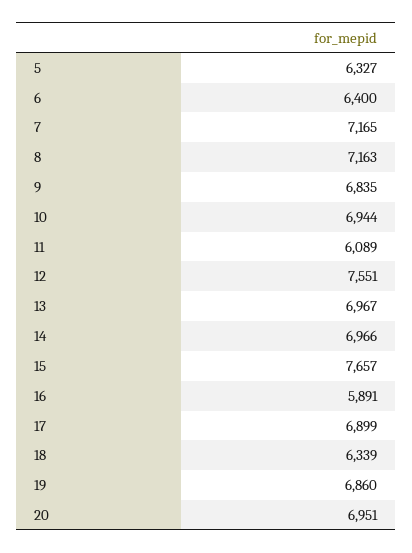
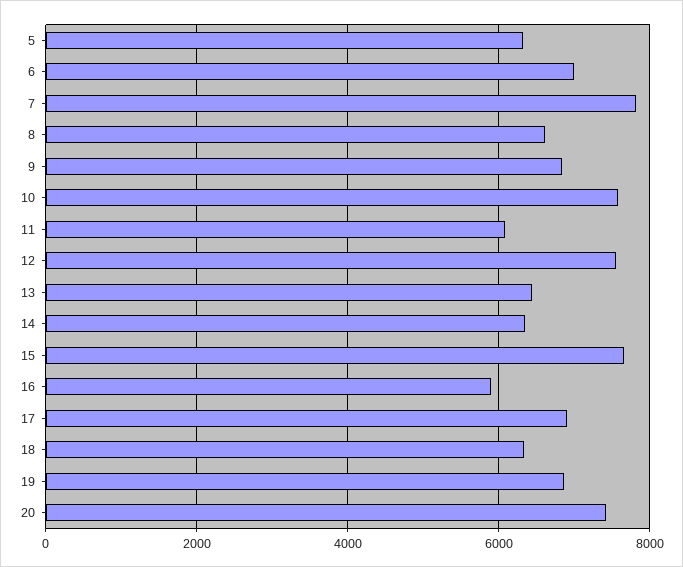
  {
    "5": 6327,
-   "6": 6400,
+   "6": 7000,
-   "7": 7165,
+   "7": 7800,
-   "8": 7163,
+   "8": 6600,
    "9": 6835,
-   "10": 6944,
+   "10": 7600,
    "11": 6089,
    "12": 7551,
-   "13": 6967,
+   "13": 6400,
-   "14": 6966,
+   "14": 6400,
    "15": 7657,
    "16": 5891,
    "17": 6899,
    "18": 6339,
    "19": 6860,
-   "20": 6951
+   "20": 7400
  }

